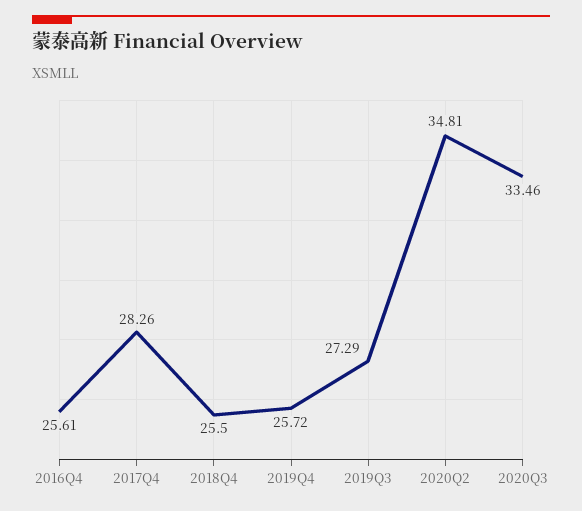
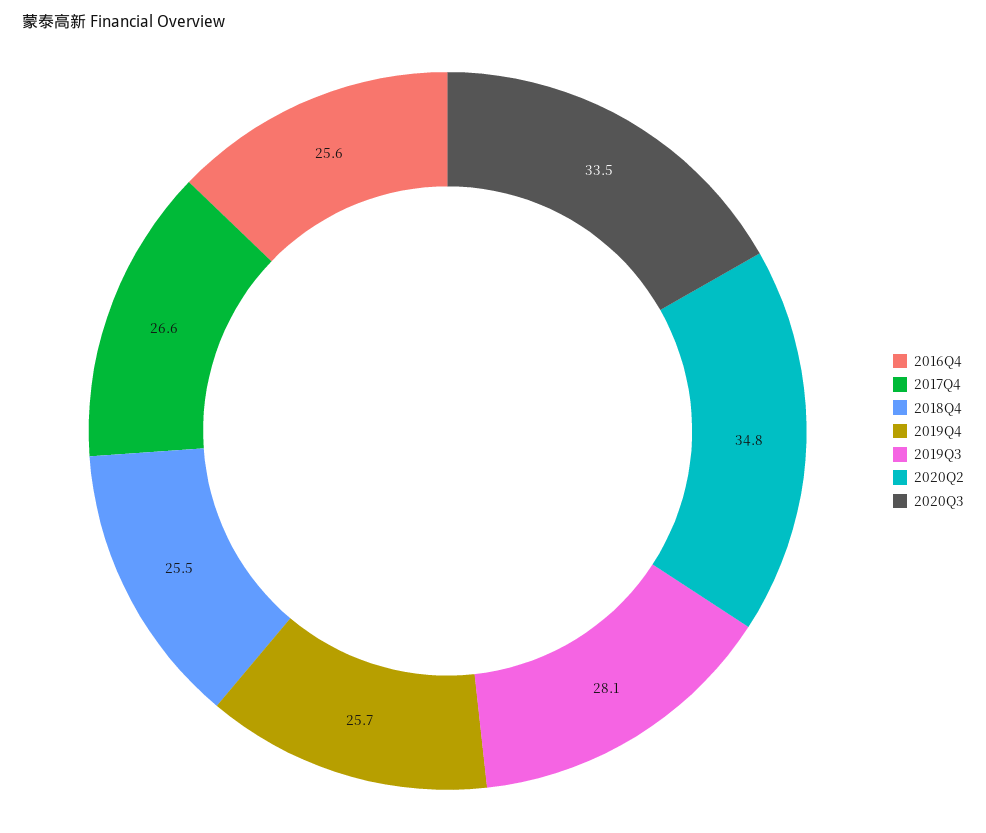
  {
    "2016Q4": 25.61,
-   "2017Q4": 28.26,
+   "2017Q4": 26.6,
    "2018Q4": 25.5,
    "2019Q4": 25.72,
-   "2019Q3": 27.29,
+   "2019Q3": 28.1,
    "2020Q2": 34.81,
    "2020Q3": 33.46
  }

